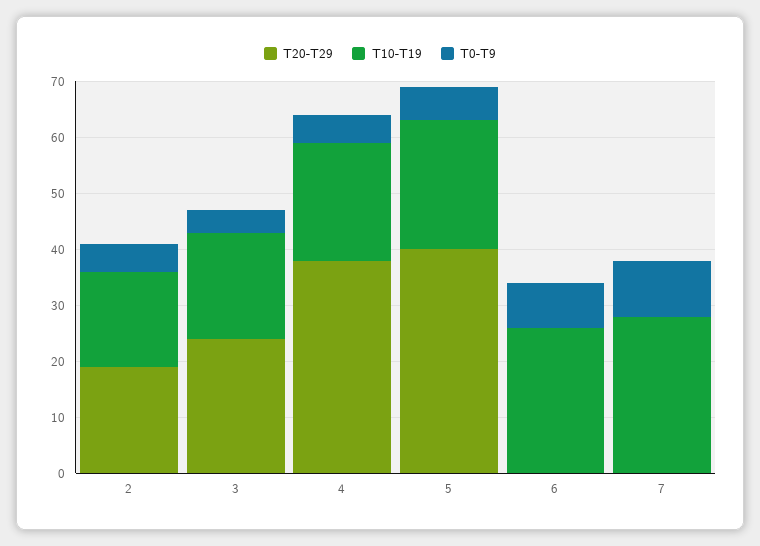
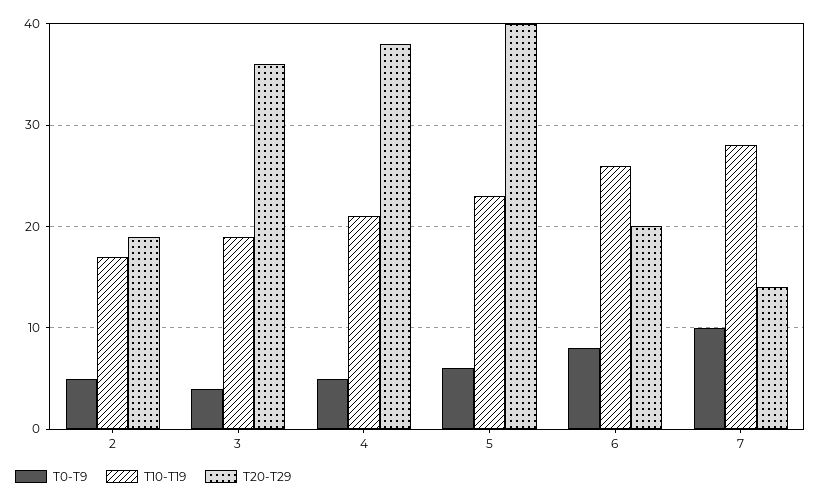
  {
    "T20-T29": {
      "2": 19,
-     "3": 25,
+     "3": 36,
      "4": 38,
      "5": 40,
-     "6": 0,
+     "6": 20,
-     "7": 0
+     "7": 14
    },
    "T10-T19": {
      "2": 17,
      "3": 19,
      "4": 21,
      "5": 23,
      "6": 26,
      "7": 28
    },
    "T0-T9": {
      "2": 5,
      "3": 4,
      "4": 5,
      "5": 6,
      "6": 8,
      "7": 10
    }
  }

